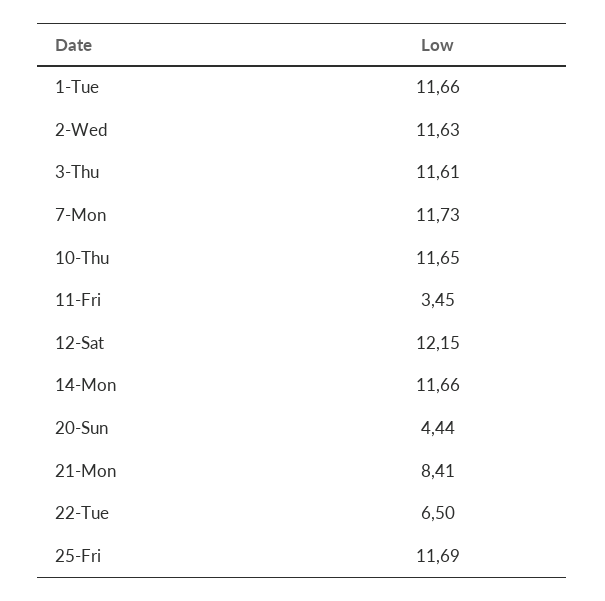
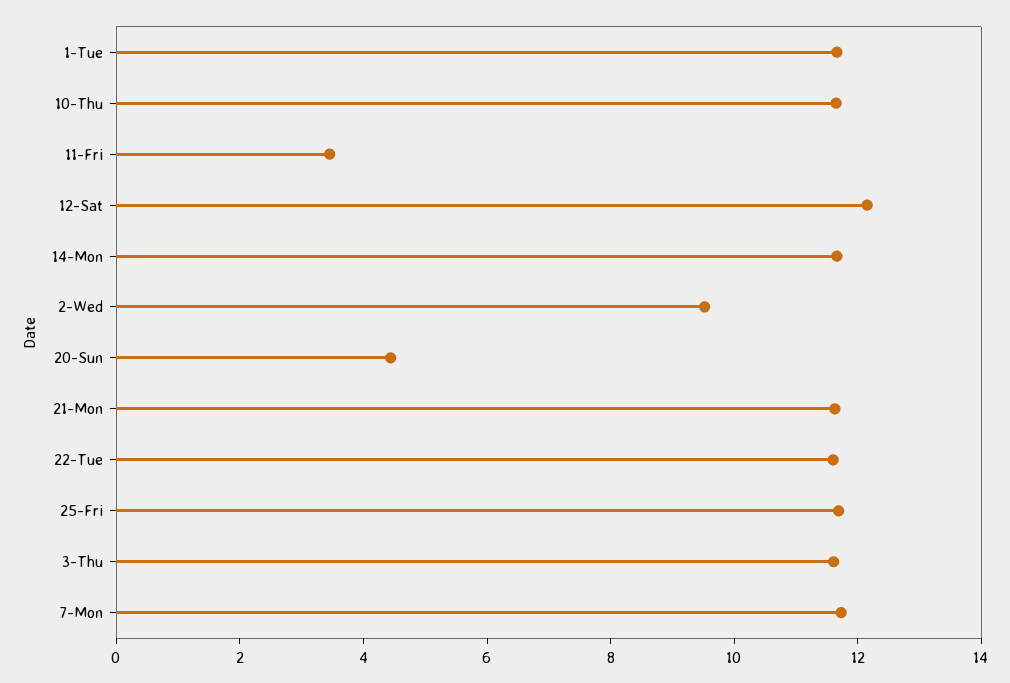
  {
    "1-Tue": 11.66,
-   "2-Wed": 11.63,
+   "2-Wed": 9.5,
    "3-Thu": 11.61,
    "7-Mon": 11.73,
    "10-Thu": 11.65,
    "11-Fri": 3.45,
    "12-Sat": 12.15,
    "14-Mon": 11.66,
    "20-Sun": 4.44,
-   "21-Mon": 8.41,
+   "21-Mon": 11.5,
-   "22-Tue": 6.5,
+   "22-Tue": 11.5,
    "25-Fri": 11.69
  }

